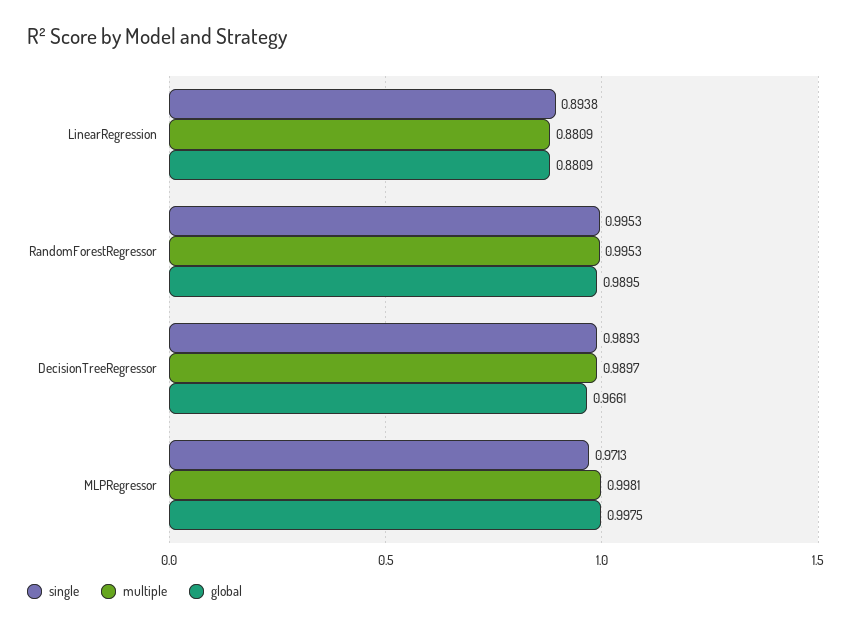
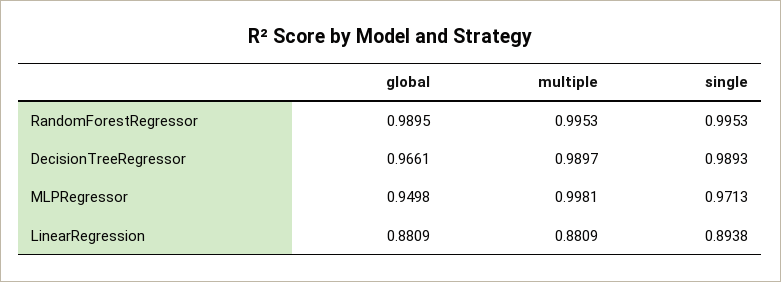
  {
    "single": {
      "LinearRegression": 0.8938,
      "RandomForestRegressor": 0.9953,
      "DecisionTreeRegressor": 0.9893,
      "MLPRegressor": 0.9713
    },
    "multiple": {
      "LinearRegression": 0.8809,
      "RandomForestRegressor": 0.9953,
      "DecisionTreeRegressor": 0.9897,
      "MLPRegressor": 0.9981
    },
    "global": {
      "LinearRegression": 0.8809,
      "RandomForestRegressor": 0.9895,
      "DecisionTreeRegressor": 0.9661,
-     "MLPRegressor": 0.9975
+     "MLPRegressor": 0.9498
    }
  }

